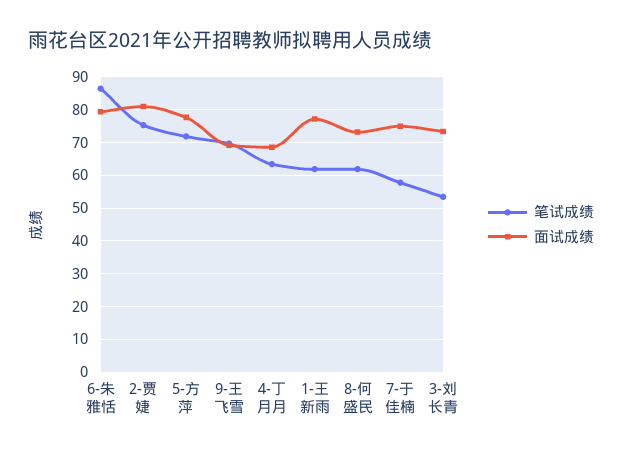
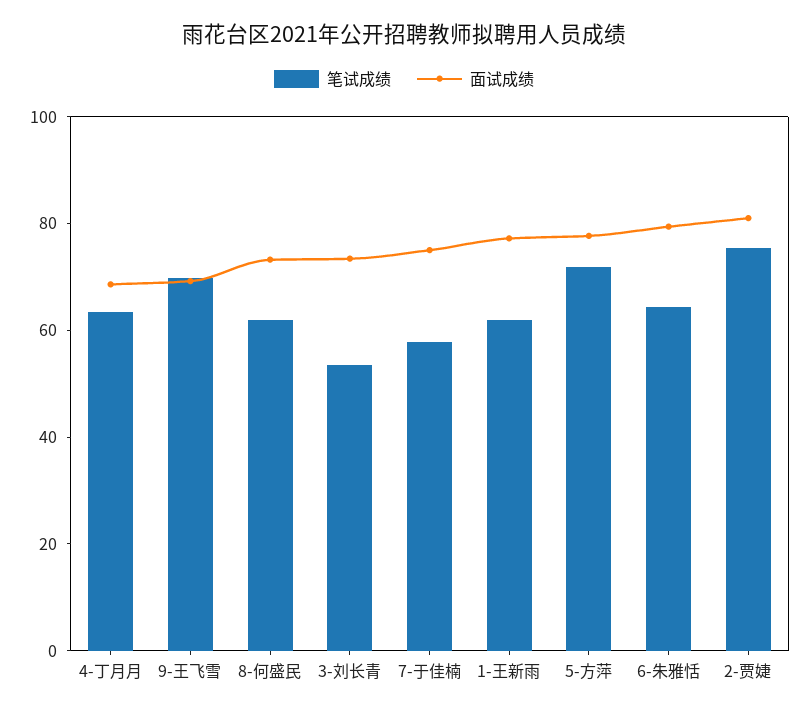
  {
    "笔试成绩": {
-     "6-朱雅恬": 86,
+     "6-朱雅恬": 65,
      "2-贾婕": 76,
      "5-方萍": 72,
      "9-王飞雪": 70,
      "4-丁月月": 64,
      "1-王新雨": 62,
      "8-何盛民": 62,
      "7-于佳楠": 58,
      "3-刘长青": 54
    },
    "面试成绩": {
      "6-朱雅恬": 80,
      "2-贾婕": 82,
      "5-方萍": 78,
      "9-王飞雪": 70,
      "4-丁月月": 68,
      "1-王新雨": 78,
      "8-何盛民": 74,
      "7-于佳楠": 76,
      "3-刘长青": 74
    }
  }

